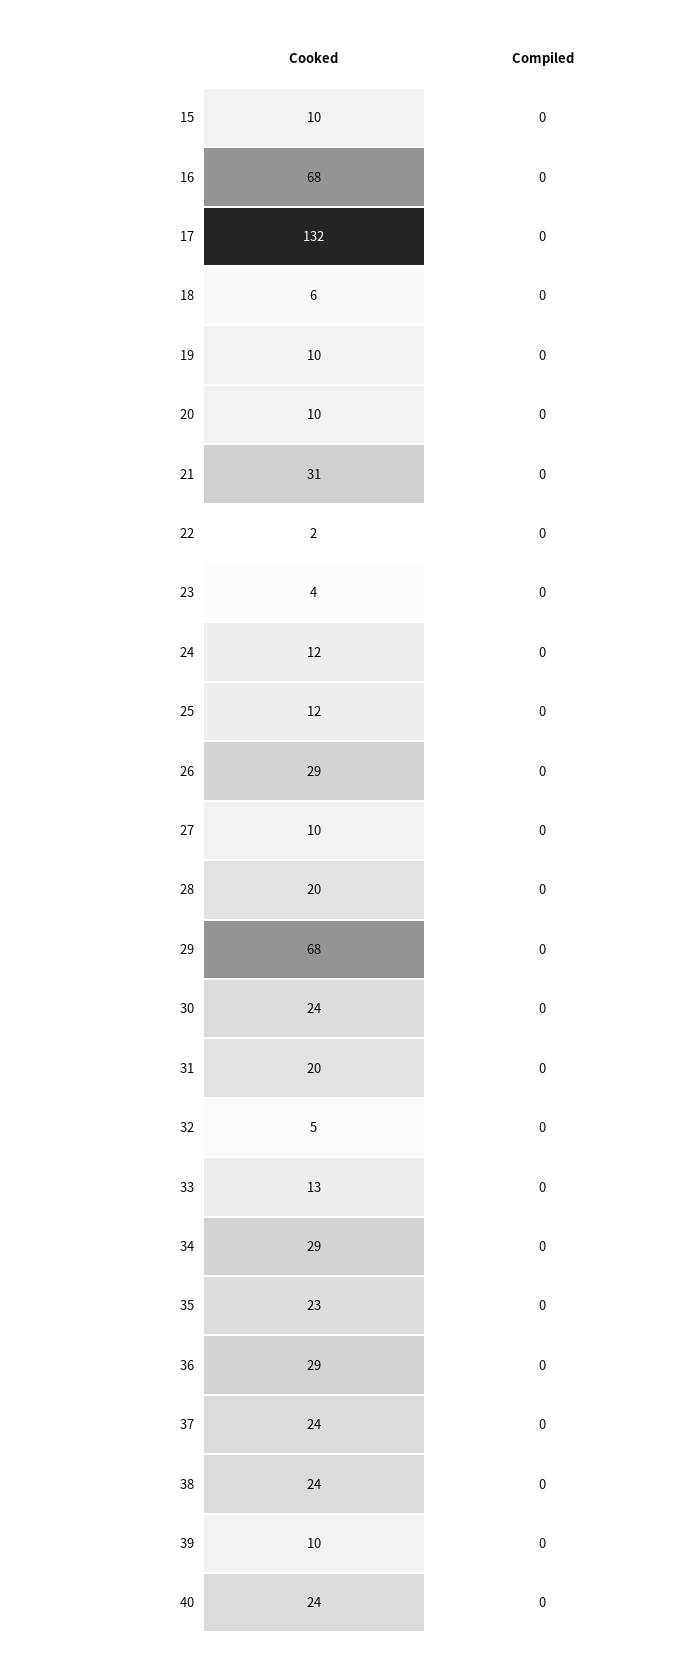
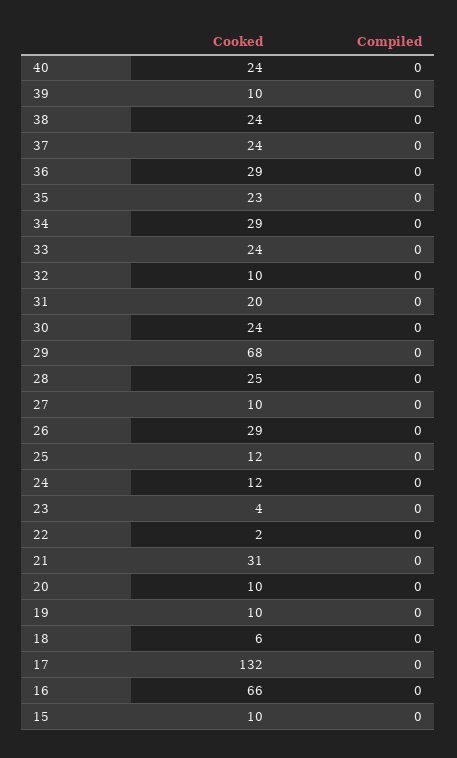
  {
    "Cooked": {
      "15": 10,
-     "16": 68,
+     "16": 66,
      "17": 132,
      "18": 6,
      "19": 10,
      "20": 10,
      "21": 31,
      "22": 2,
      "23": 4,
      "24": 12,
      "25": 12,
      "26": 29,
      "27": 10,
-     "28": 20,
+     "28": 25,
      "29": 68,
      "30": 24,
      "31": 20,
-     "32": 5,
+     "32": 10,
-     "33": 13,
+     "33": 24,
      "34": 29,
      "35": 23,
      "36": 29,
      "37": 24,
      "38": 24,
      "39": 10,
      "40": 24
    },
    "Compiled": {
      "15": 0,
      "16": 0,
      "17": 0,
      "18": 0,
      "19": 0,
      "20": 0,
      "21": 0,
      "22": 0,
      "23": 0,
      "24": 0,
      "25": 0,
      "26": 0,
      "27": 0,
      "28": 0,
      "29": 0,
      "30": 0,
      "31": 0,
      "32": 0,
      "33": 0,
      "34": 0,
      "35": 0,
      "36": 0,
      "37": 0,
      "38": 0,
      "39": 0,
      "40": 0
    }
  }

